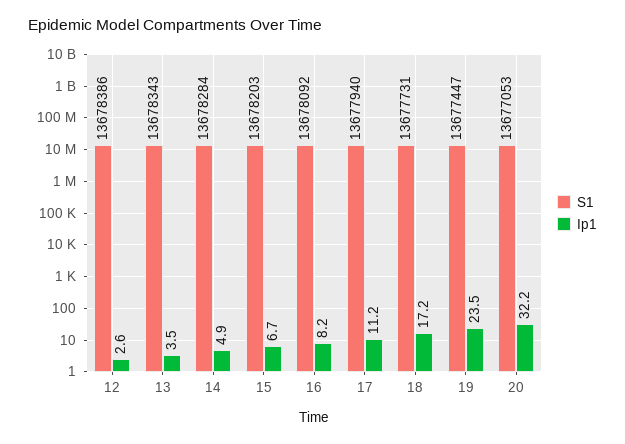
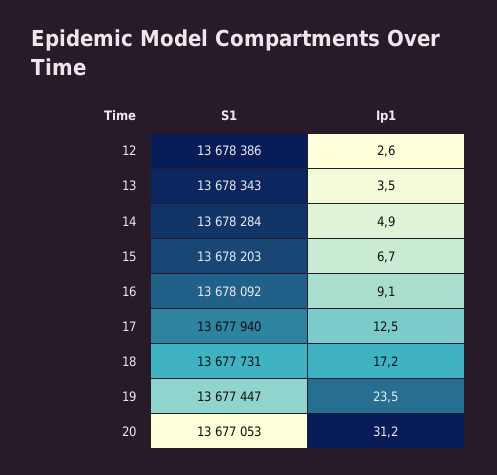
  {
    "S1": {
      "12": 13678386,
      "13": 13678343,
      "14": 13678284,
      "15": 13678203,
      "16": 13678092,
      "17": 13677940,
      "18": 13677731,
      "19": 13677447,
      "20": 13677053
    },
    "Ip1": {
      "12": 2.6,
      "13": 3.5,
      "14": 4.9,
      "15": 6.7,
-     "16": 8.2,
+     "16": 9.1,
-     "17": 11.2,
+     "17": 12.5,
      "18": 17.2,
      "19": 23.5,
-     "20": 32.2
+     "20": 31.2
    }
  }

